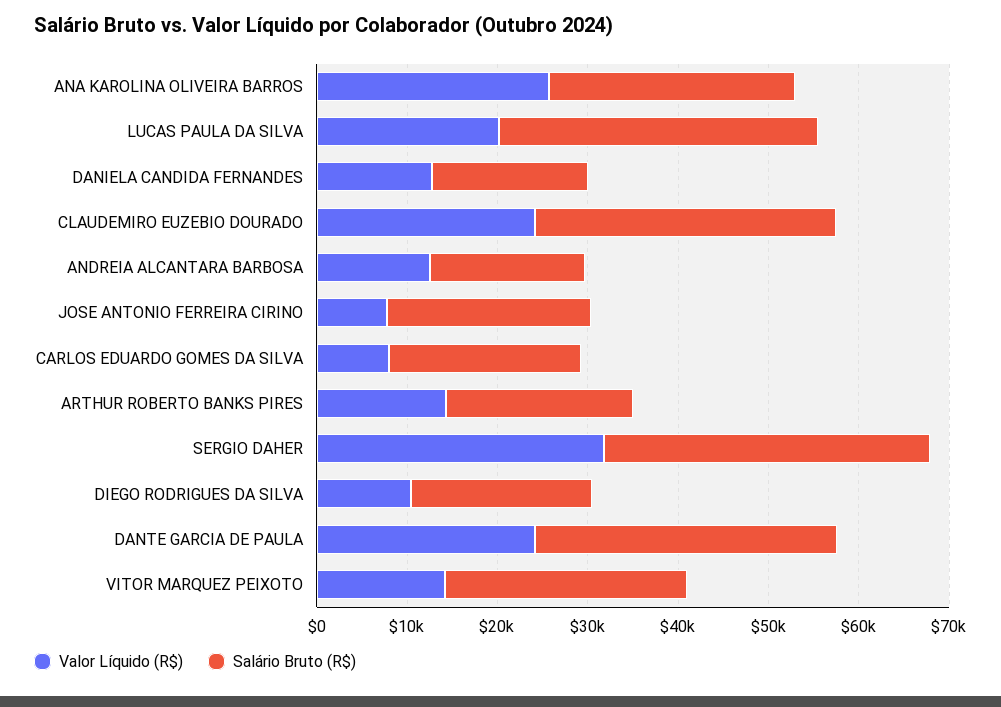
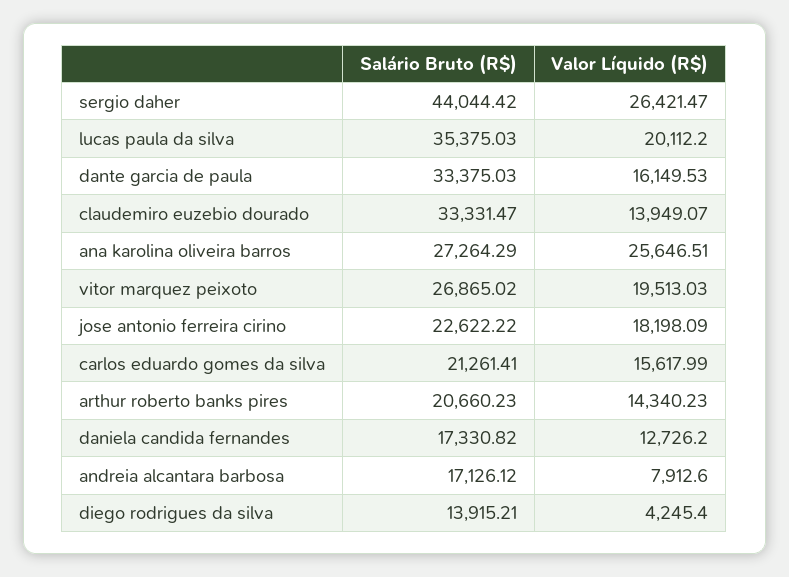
  {
    "Valor Líquido (R$)": {
      "ANA KAROLINA OLIVEIRA BARROS": 25646.51,
      "LUCAS PAULA DA SILVA": 20112.2,
      "DANIELA CANDIDA FERNANDES": 12726.2,
-     "CLAUDEMIRO EUZEBIO DOURADO": 24000,
+     "CLAUDEMIRO EUZEBIO DOURADO": 13949.07,
-     "ANDREIA ALCANTARA BARBOSA": 12000,
+     "ANDREIA ALCANTARA BARBOSA": 7912.6,
-     "JOSE ANTONIO FERREIRA CIRINO": 8000,
+     "JOSE ANTONIO FERREIRA CIRINO": 18198.09,
-     "CARLOS EDUARDO GOMES DA SILVA": 8000,
+     "CARLOS EDUARDO GOMES DA SILVA": 15617.99,
      "ARTHUR ROBERTO BANKS PIRES": 14340.23,
-     "SERGIO DAHER": 32000,
+     "SERGIO DAHER": 26421.47,
-     "DIEGO RODRIGUES DA SILVA": 10000,
+     "DIEGO RODRIGUES DA SILVA": 4245.4,
-     "DANTE GARCIA DE PAULA": 24000,
+     "DANTE GARCIA DE PAULA": 16149.53,
-     "VITOR MARQUEZ PEIXOTO": 14000
+     "VITOR MARQUEZ PEIXOTO": 19513.03
    },
    "Salário Bruto (R$)": {
      "ANA KAROLINA OLIVEIRA BARROS": 27264.29,
      "LUCAS PAULA DA SILVA": 35375.03,
      "DANIELA CANDIDA FERNANDES": 17330.82,
      "CLAUDEMIRO EUZEBIO DOURADO": 33331.47,
      "ANDREIA ALCANTARA BARBOSA": 17126.12,
      "JOSE ANTONIO FERREIRA CIRINO": 22622.22,
      "CARLOS EDUARDO GOMES DA SILVA": 21261.41,
      "ARTHUR ROBERTO BANKS PIRES": 20660.23,
-     "SERGIO DAHER": 36000,
+     "SERGIO DAHER": 44044.42,
-     "DIEGO RODRIGUES DA SILVA": 20000,
+     "DIEGO RODRIGUES DA SILVA": 13915.21,
      "DANTE GARCIA DE PAULA": 33375.03,
      "VITOR MARQUEZ PEIXOTO": 26865.02
    }
  }

